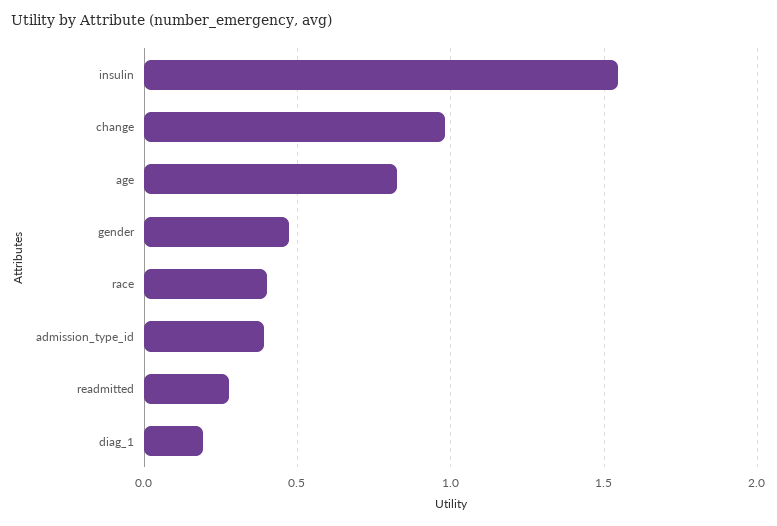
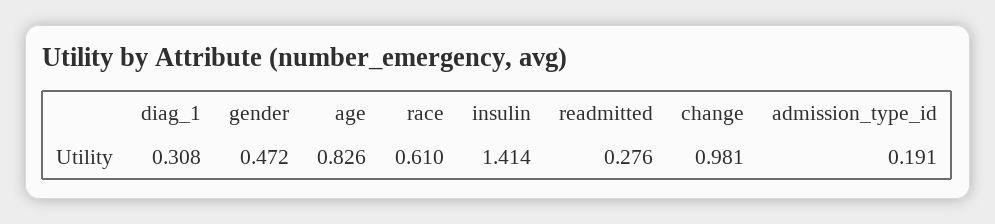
  {
-   "insulin": 1.55,
+   "insulin": 1.414,
    "change": 0.981,
    "age": 0.826,
    "gender": 0.472,
-   "race": 0.4,
+   "race": 0.61,
-   "admission_type_id": 0.4,
+   "admission_type_id": 0.191,
    "readmitted": 0.276,
-   "diag_1": 0.2
+   "diag_1": 0.308
  }

